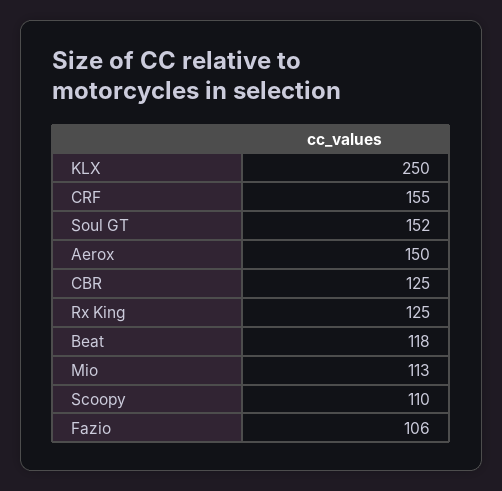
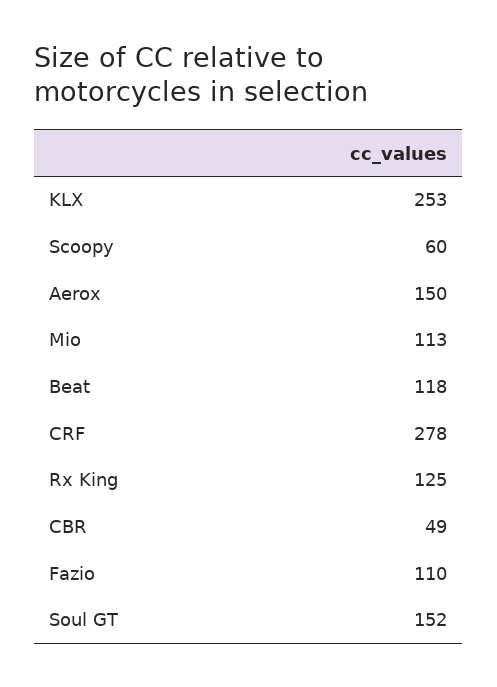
  {
-   "KLX": 250,
+   "KLX": 253,
-   "CRF": 155,
+   "CRF": 278,
    "Soul GT": 152,
    "Aerox": 150,
-   "CBR": 125,
+   "CBR": 49,
    "Rx King": 125,
    "Beat": 118,
    "Mio": 113,
-   "Scoopy": 110,
+   "Scoopy": 60,
-   "Fazio": 106
+   "Fazio": 110
  }

